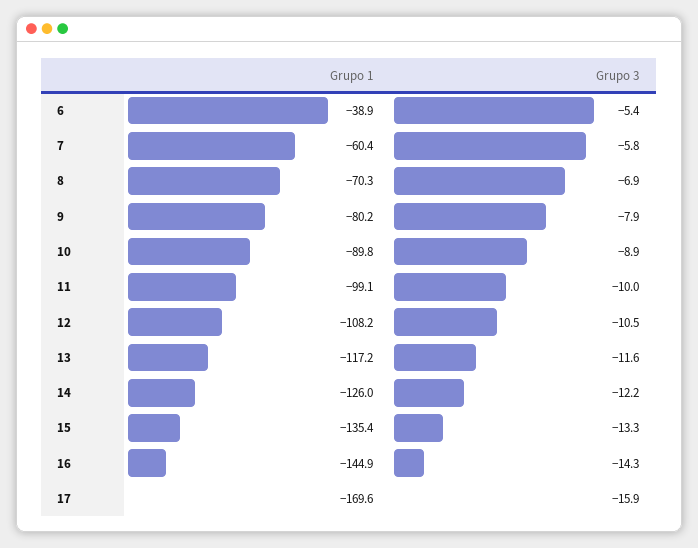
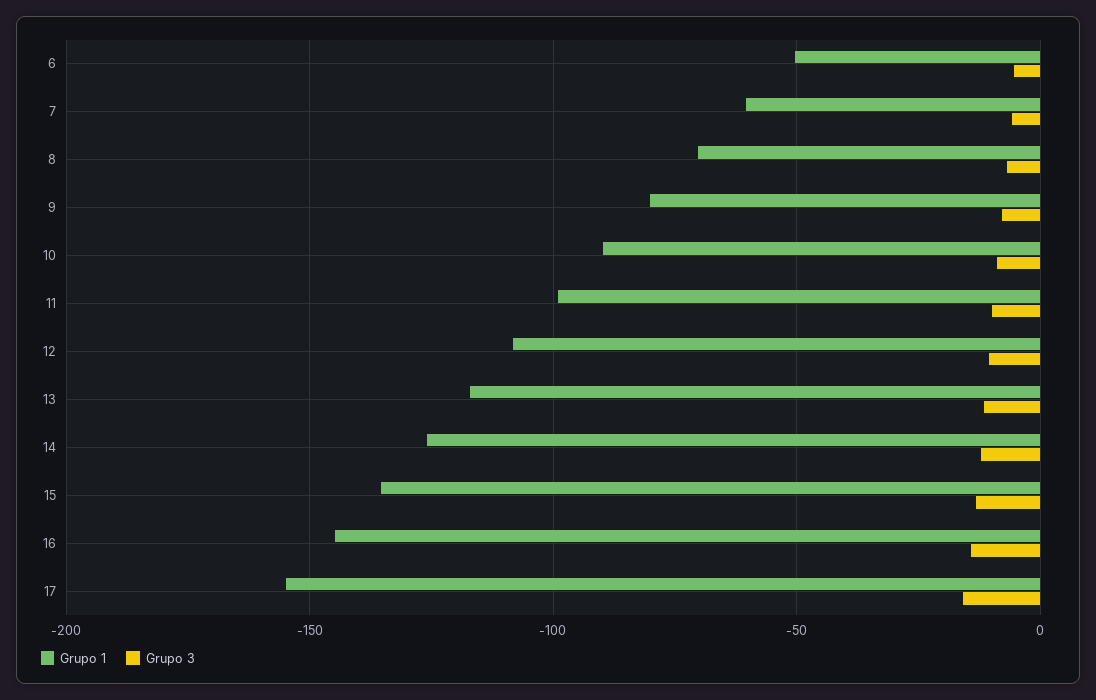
  {
    "Grupo 1": {
-     "6": -38.9,
+     "6": -50,
      "7": -60.4,
      "8": -70.3,
      "9": -80.2,
      "10": -89.8,
      "11": -99.1,
      "12": -108.2,
      "13": -117.2,
      "14": -126,
      "15": -135.4,
      "16": -144.9,
-     "17": -169.6
+     "17": -155
    },
    "Grupo 3": {
      "6": -5.4,
      "7": -5.8,
      "8": -6.9,
      "9": -7.9,
      "10": -8.9,
      "11": -10,
      "12": -10.5,
      "13": -11.6,
      "14": -12.2,
      "15": -13.3,
      "16": -14.3,
      "17": -15.9
    }
  }

